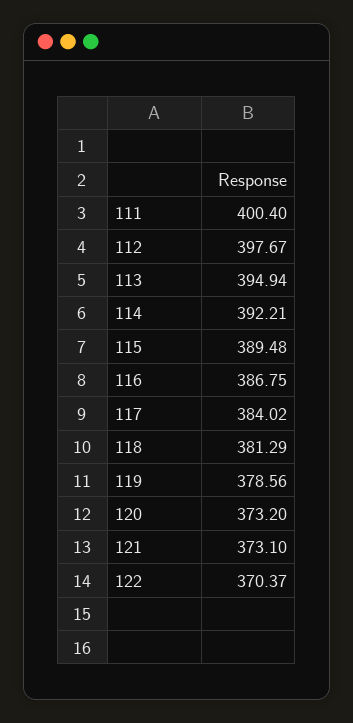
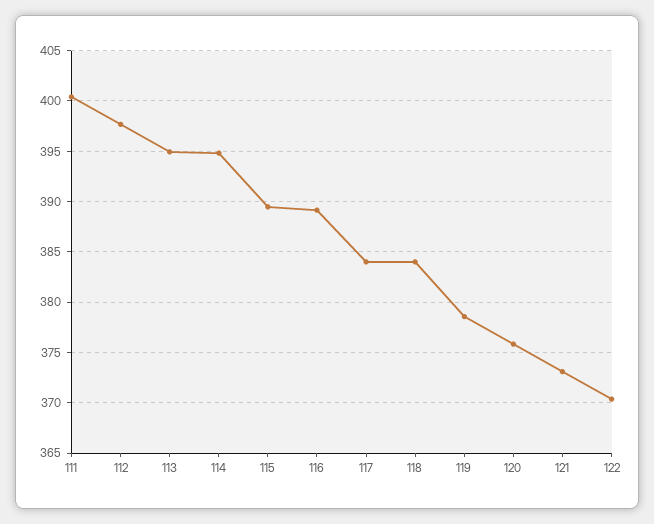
  {
    "111": 400.4,
    "112": 397.67,
    "113": 394.94,
-   "114": 392.21,
+   "114": 395,
    "115": 389.48,
-   "116": 386.75,
+   "116": 389,
    "117": 384.02,
-   "118": 381.29,
+   "118": 384,
    "119": 378.56,
-   "120": 373.2,
+   "120": 376,
    "121": 373.1,
    "122": 370.37
  }

